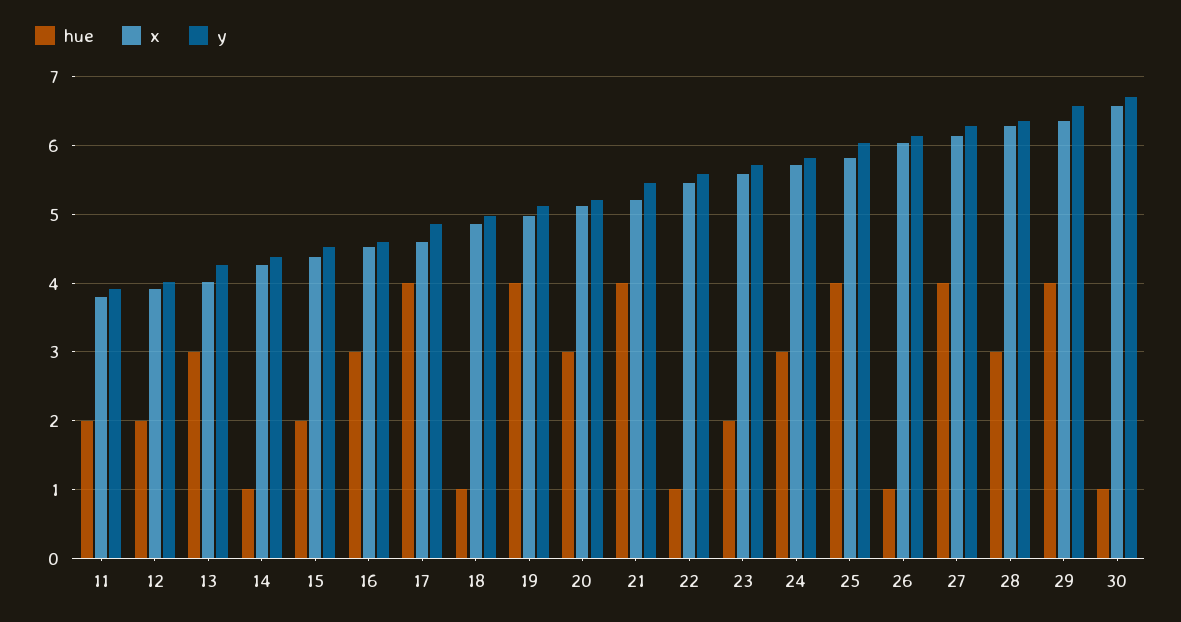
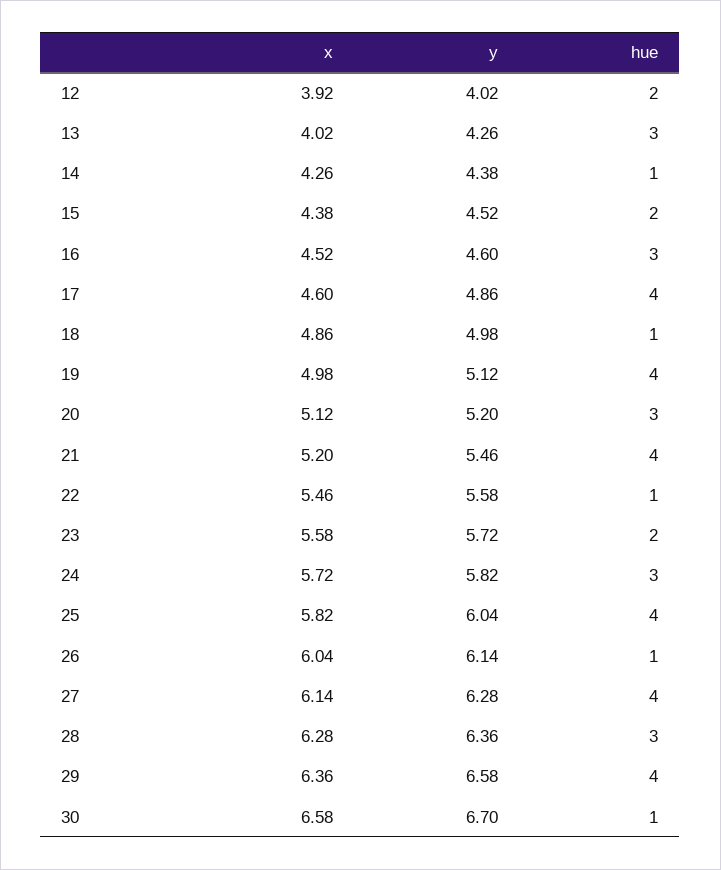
  {
    "hue": {
-     "11": 2,
      "12": 2,
      "13": 3,
      "14": 1,
      "15": 2,
      "16": 3,
      "17": 4,
      "18": 1,
      "19": 4,
      "20": 3,
      "21": 4,
      "22": 1,
      "23": 2,
      "24": 3,
      "25": 4,
      "26": 1,
      "27": 4,
      "28": 3,
      "29": 4,
      "30": 1
    },
    "x": {
-     "11": 3.8,
      "12": 3.92,
      "13": 4.02,
      "14": 4.26,
      "15": 4.38,
      "16": 4.52,
      "17": 4.6,
      "18": 4.86,
      "19": 4.98,
      "20": 5.12,
      "21": 5.2,
      "22": 5.46,
      "23": 5.58,
      "24": 5.72,
      "25": 5.82,
      "26": 6.04,
      "27": 6.14,
      "28": 6.28,
      "29": 6.36,
      "30": 6.58
    },
    "y": {
-     "11": 3.9,
      "12": 4.02,
      "13": 4.26,
      "14": 4.38,
      "15": 4.52,
      "16": 4.6,
      "17": 4.86,
      "18": 4.98,
      "19": 5.12,
      "20": 5.2,
      "21": 5.46,
      "22": 5.58,
      "23": 5.72,
      "24": 5.82,
      "25": 6.04,
      "26": 6.14,
      "27": 6.28,
      "28": 6.36,
      "29": 6.58,
      "30": 6.7
    }
  }

